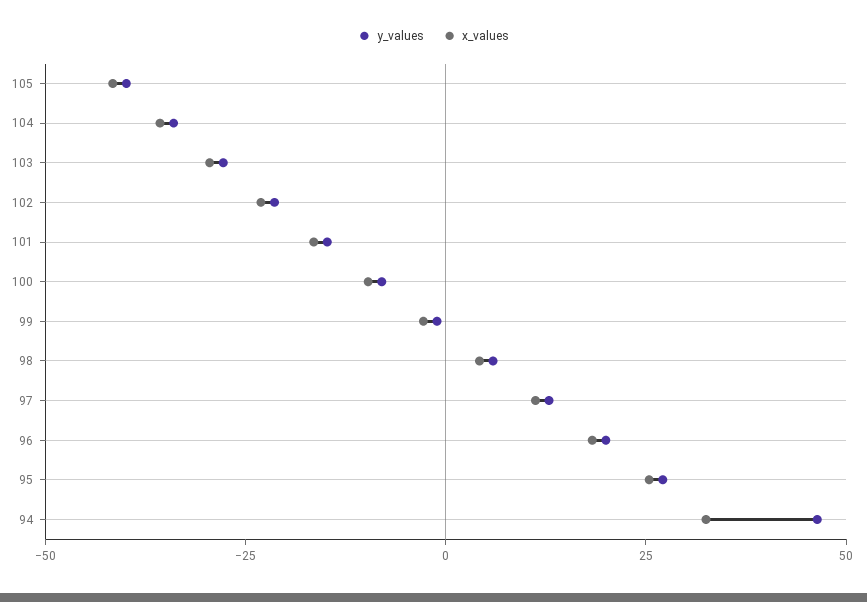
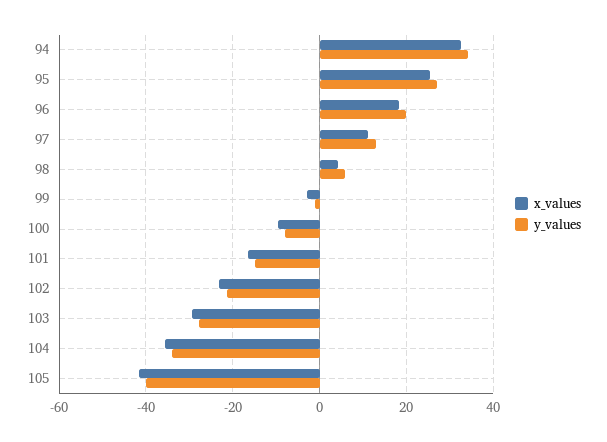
  {
    "y_values": {
      "105": -40,
      "104": -34,
      "103": -28,
      "102": -22,
      "101": -14,
      "100": -8,
      "99": -2,
      "98": 6,
      "97": 12,
      "96": 20,
      "95": 28,
-     "94": 45
+     "94": 34
    },
    "x_values": {
      "105": -42,
      "104": -36,
      "103": -30,
      "102": -24,
      "101": -16,
      "100": -10,
      "99": -2,
      "98": 4,
      "97": 12,
      "96": 18,
      "95": 26,
      "94": 32
    }
  }

